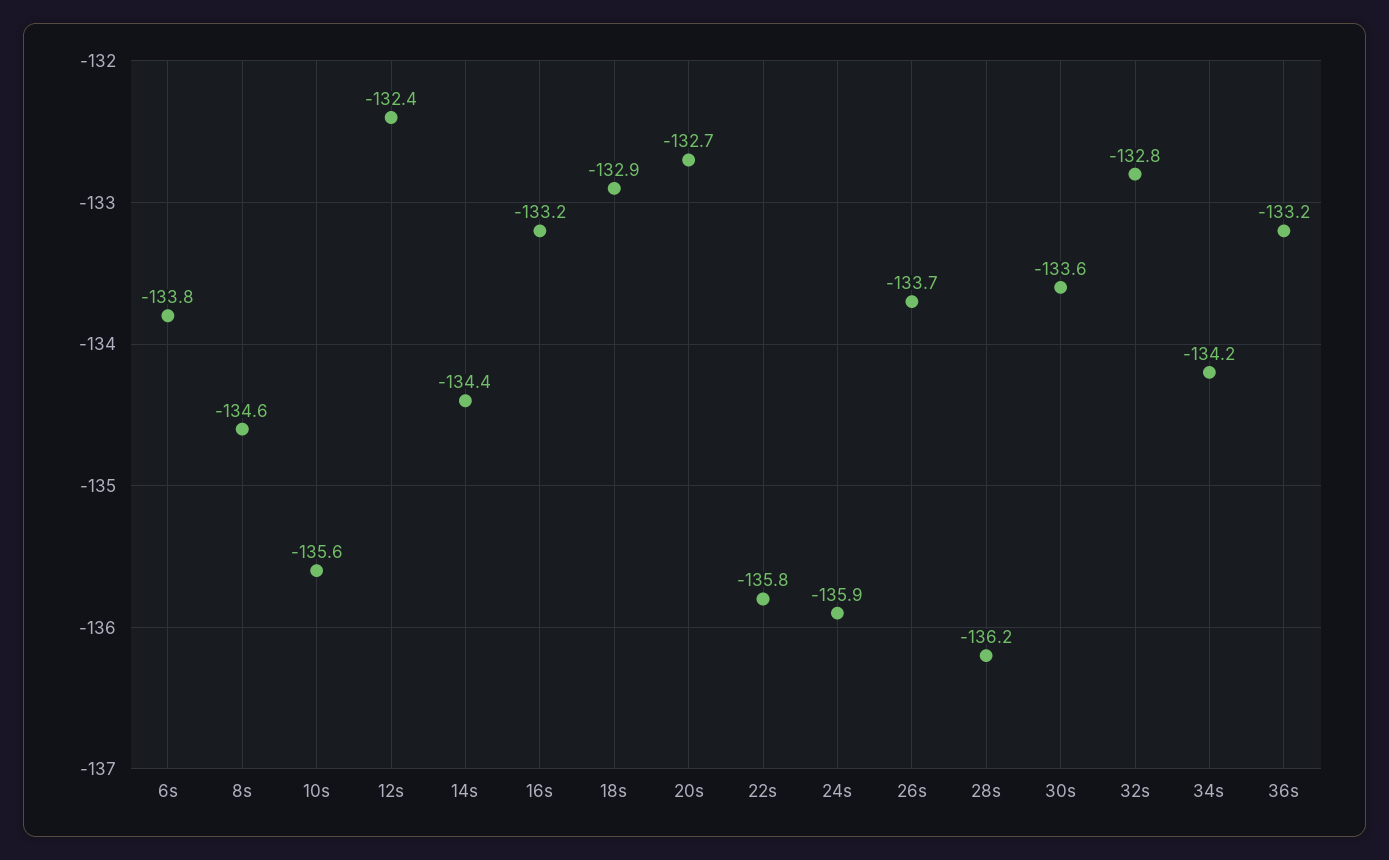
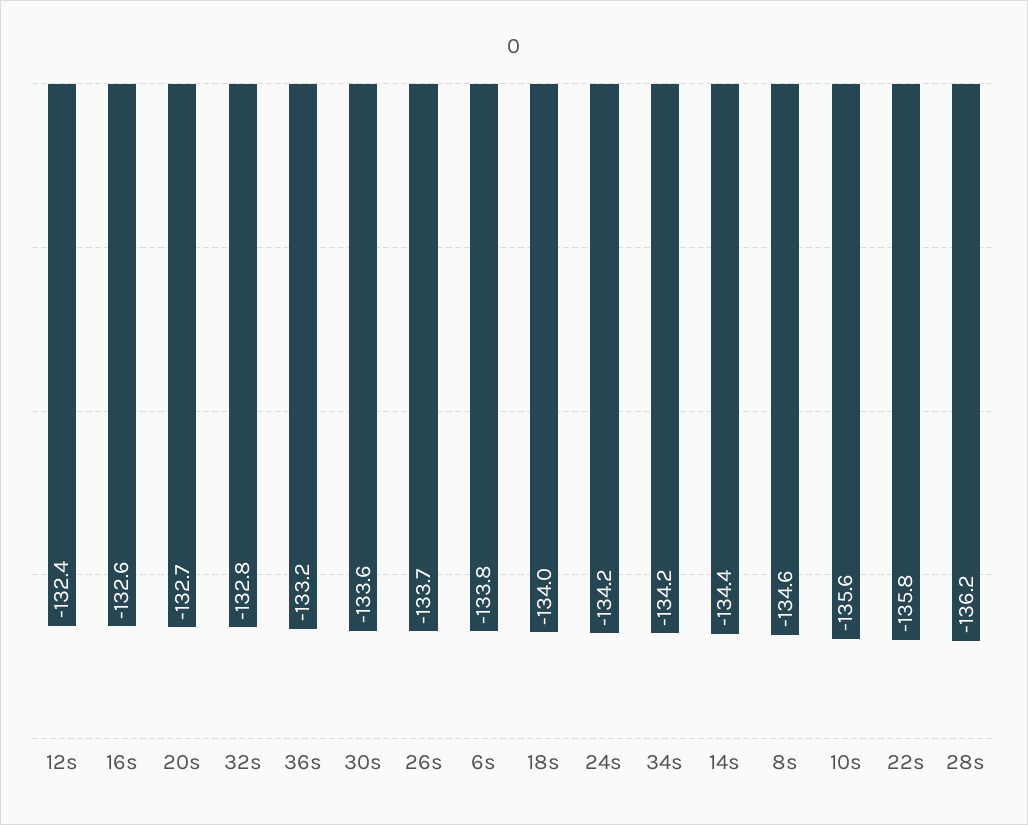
  {
    "6s": -133.8,
    "8s": -134.6,
    "10s": -135.6,
    "12s": -132.4,
    "14s": -134.4,
-   "16s": -133.2,
+   "16s": -132.6,
-   "18s": -132.9,
+   "18s": -134,
    "20s": -132.7,
    "22s": -135.8,
-   "24s": -135.9,
+   "24s": -134.2,
    "26s": -133.7,
    "28s": -136.2,
    "30s": -133.6,
    "32s": -132.8,
    "34s": -134.2,
    "36s": -133.2
  }

